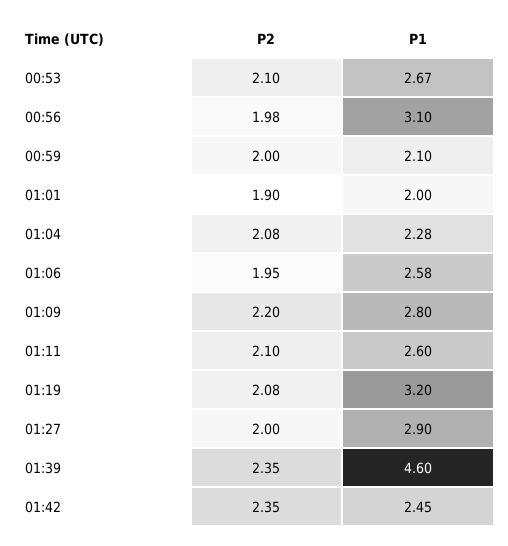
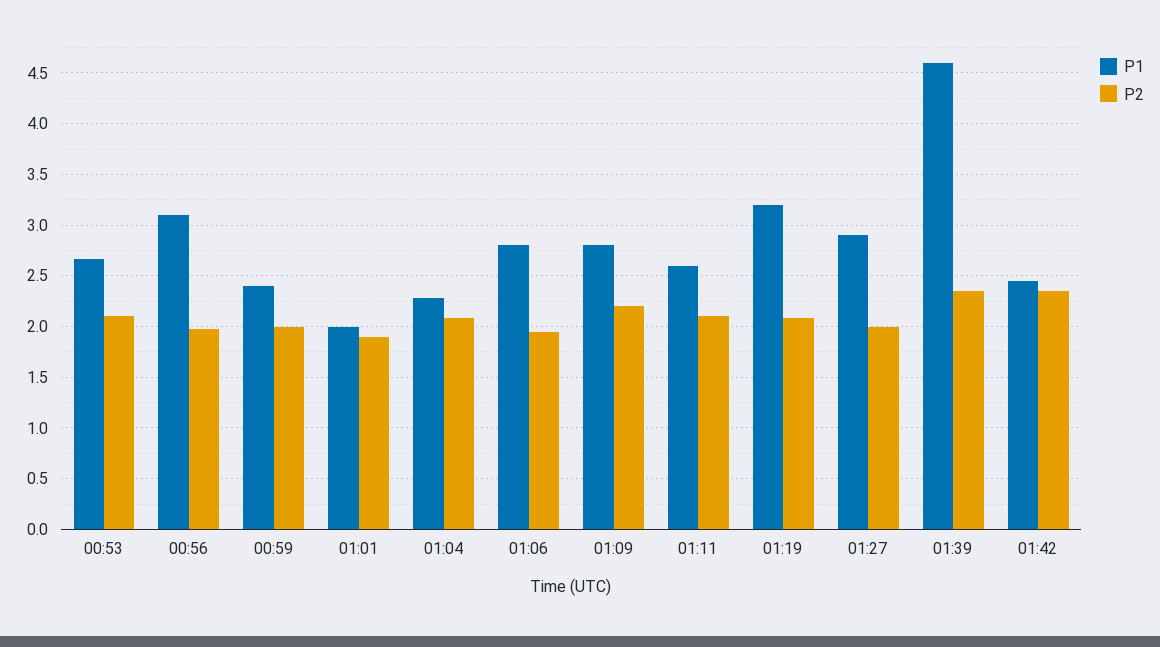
  {
    "P2": {
      "00:53": 2.1,
      "00:56": 1.98,
      "00:59": 2,
      "01:01": 1.9,
      "01:04": 2.08,
      "01:06": 1.95,
      "01:09": 2.2,
      "01:11": 2.1,
      "01:19": 2.08,
      "01:27": 2,
      "01:39": 2.35,
      "01:42": 2.35
    },
    "P1": {
      "00:53": 2.67,
      "00:56": 3.1,
-     "00:59": 2.1,
+     "00:59": 2.4,
      "01:01": 2,
      "01:04": 2.28,
-     "01:06": 2.58,
+     "01:06": 2.8,
      "01:09": 2.8,
      "01:11": 2.6,
      "01:19": 3.2,
      "01:27": 2.9,
      "01:39": 4.6,
      "01:42": 2.45
    }
  }

